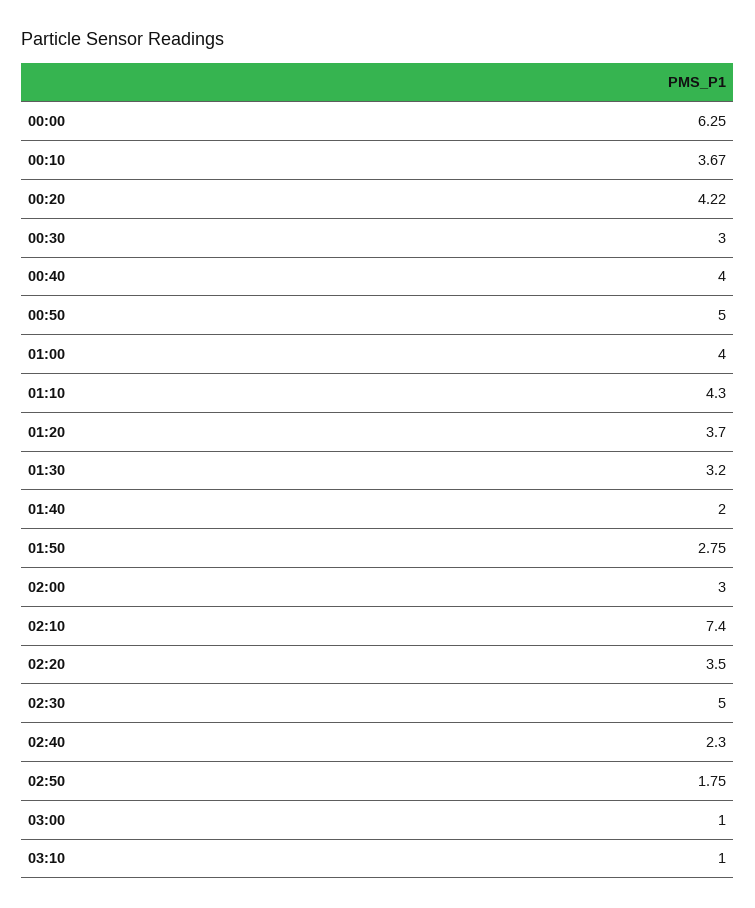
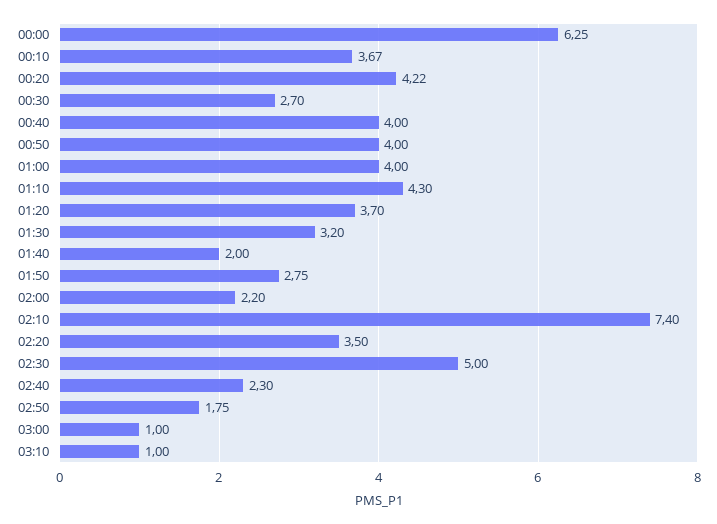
  {
    "00:00": 6.25,
    "00:10": 3.67,
    "00:20": 4.22,
-   "00:30": 3,
+   "00:30": 2.7,
    "00:40": 4,
-   "00:50": 5,
+   "00:50": 4,
    "01:00": 4,
    "01:10": 4.3,
    "01:20": 3.7,
    "01:30": 3.2,
    "01:40": 2,
    "01:50": 2.75,
-   "02:00": 3,
+   "02:00": 2.2,
    "02:10": 7.4,
    "02:20": 3.5,
    "02:30": 5,
    "02:40": 2.3,
    "02:50": 1.75,
    "03:00": 1,
    "03:10": 1
  }

